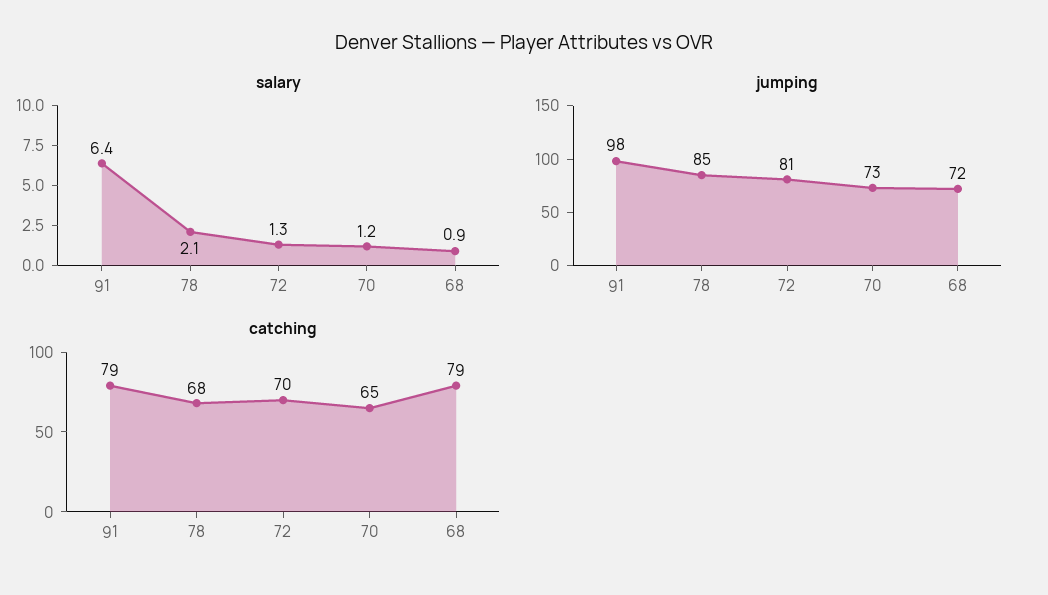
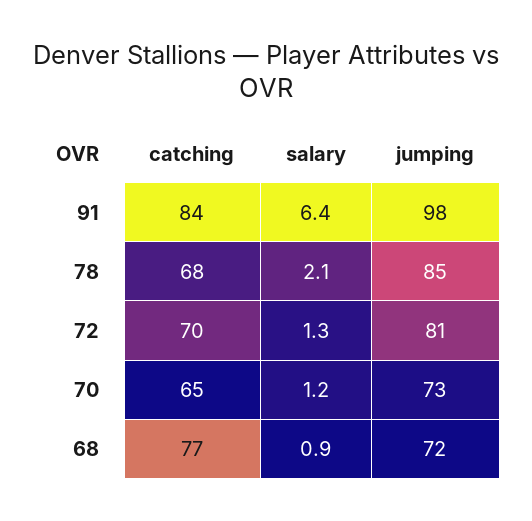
  {
    "salary": {
      "91": 6.4,
      "78": 2.1,
      "72": 1.3,
      "70": 1.2,
      "68": 0.9
    },
    "jumping": {
      "91": 98,
      "78": 85,
      "72": 81,
      "70": 73,
      "68": 72
    },
    "catching": {
-     "91": 79,
+     "91": 84,
      "78": 68,
      "72": 70,
      "70": 65,
-     "68": 79
+     "68": 77
    }
  }

